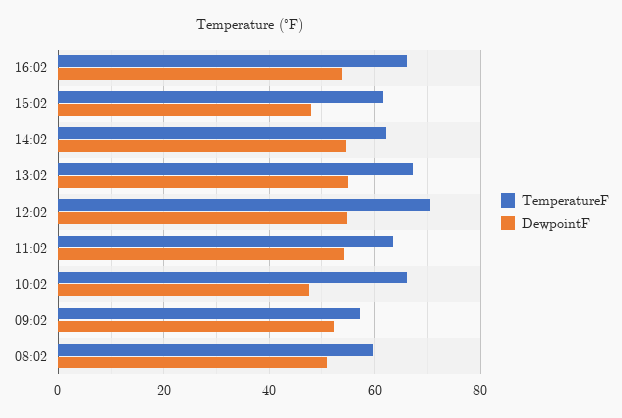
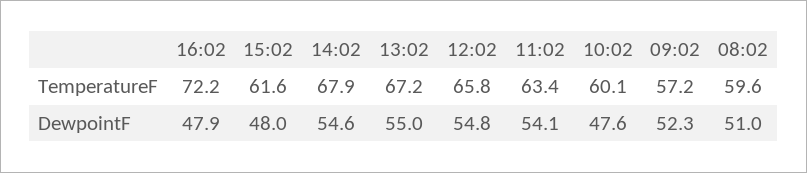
  {
    "TemperatureF": {
-     "16:02": 66,
+     "16:02": 72.2,
      "15:02": 61.6,
-     "14:02": 62,
+     "14:02": 67.9,
      "13:02": 67.2,
-     "12:02": 70,
+     "12:02": 65.8,
      "11:02": 63.4,
-     "10:02": 66,
+     "10:02": 60.1,
      "09:02": 57.2,
      "08:02": 59.6
    },
    "DewpointF": {
-     "16:02": 54,
+     "16:02": 47.9,
      "15:02": 48,
      "14:02": 54.6,
      "13:02": 55,
      "12:02": 54.8,
      "11:02": 54.1,
      "10:02": 47.6,
      "09:02": 52.3,
      "08:02": 51
    }
  }

